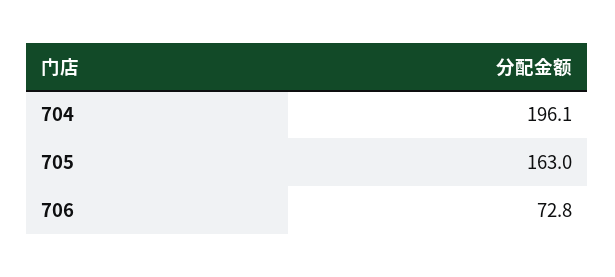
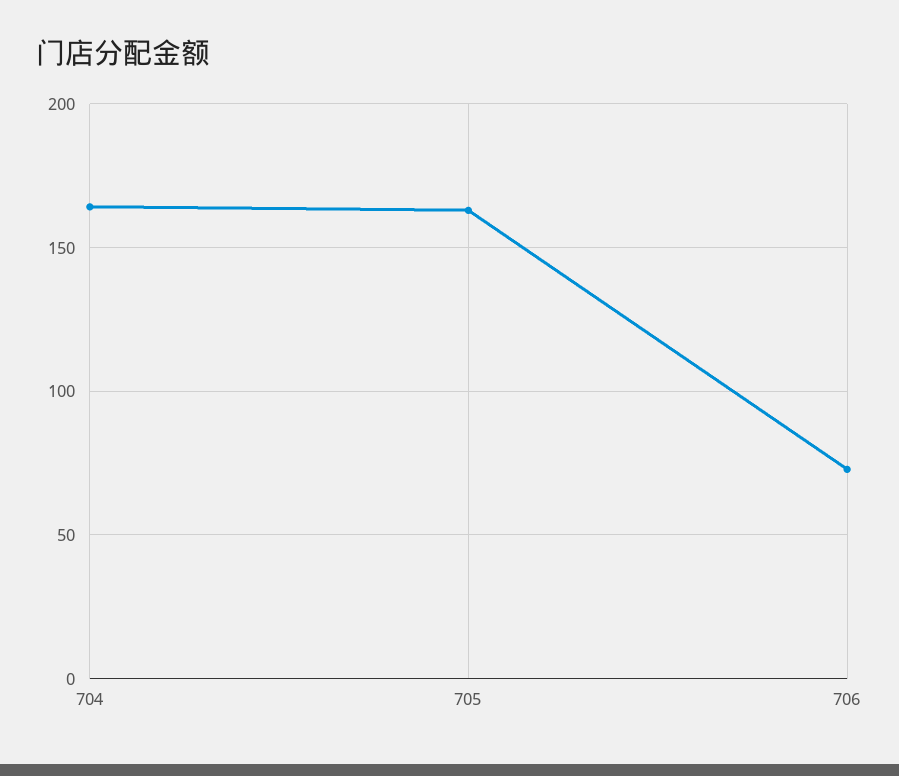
  {
-   "704": 196.1,
+   "704": 165,
    "705": 163,
    "706": 72.8
  }

